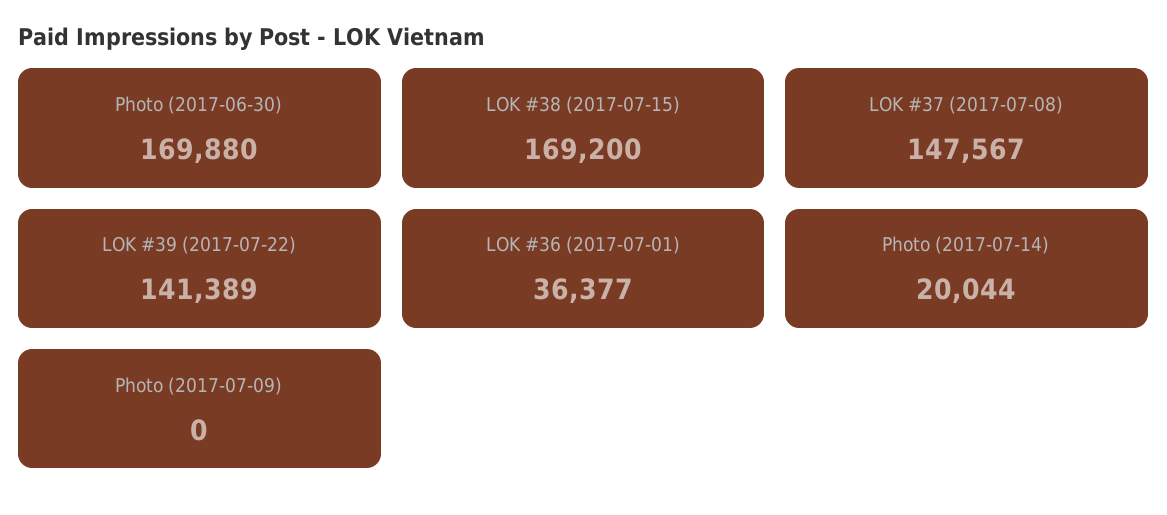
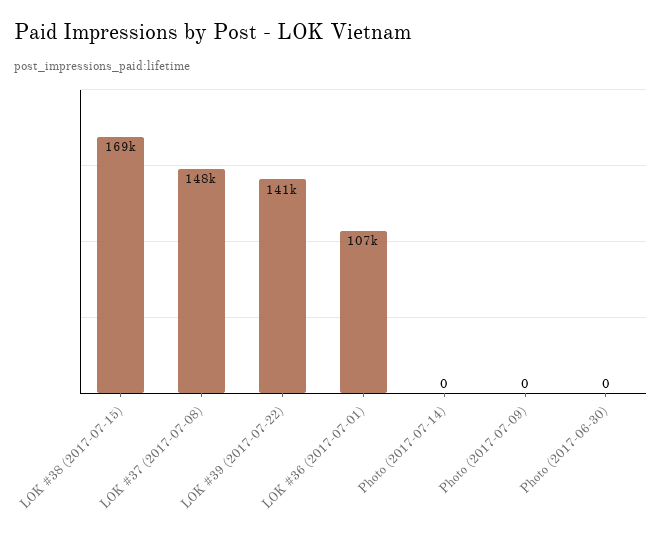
  {
-   "Photo (2017-06-30)": 169880,
+   "Photo (2017-06-30)": 0,
    "LOK #38 (2017-07-15)": 169200,
    "LOK #37 (2017-07-08)": 147567,
    "LOK #39 (2017-07-22)": 141389,
-   "LOK #36 (2017-07-01)": 36377,
+   "LOK #36 (2017-07-01)": 107000,
-   "Photo (2017-07-14)": 20044,
+   "Photo (2017-07-14)": 0,
    "Photo (2017-07-09)": 0
  }

